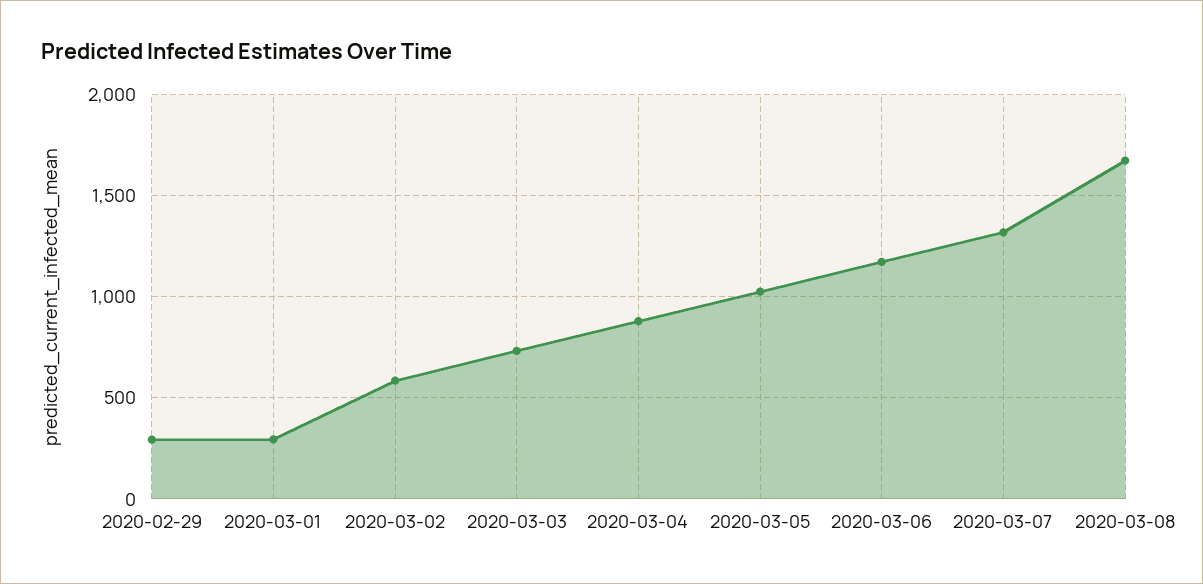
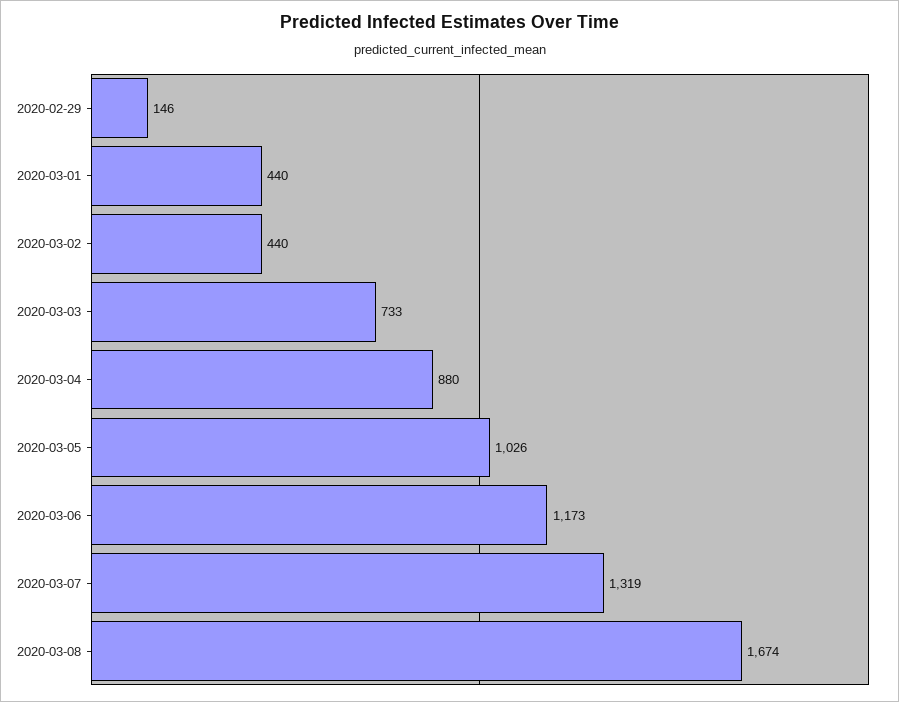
  {
-   "2020-02-29": 300,
+   "2020-02-29": 146,
-   "2020-03-01": 300,
+   "2020-03-01": 440,
-   "2020-03-02": 600,
+   "2020-03-02": 440,
    "2020-03-03": 733,
    "2020-03-04": 880,
    "2020-03-05": 1026,
    "2020-03-06": 1173,
    "2020-03-07": 1319,
    "2020-03-08": 1674
  }

